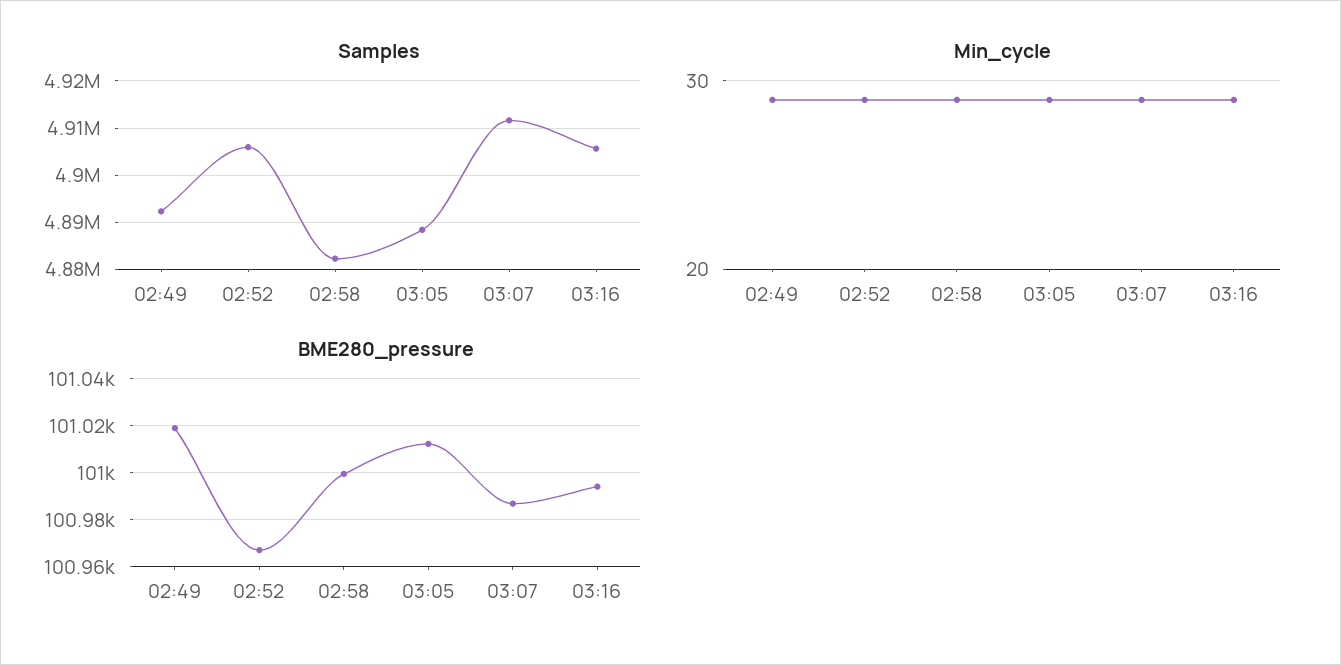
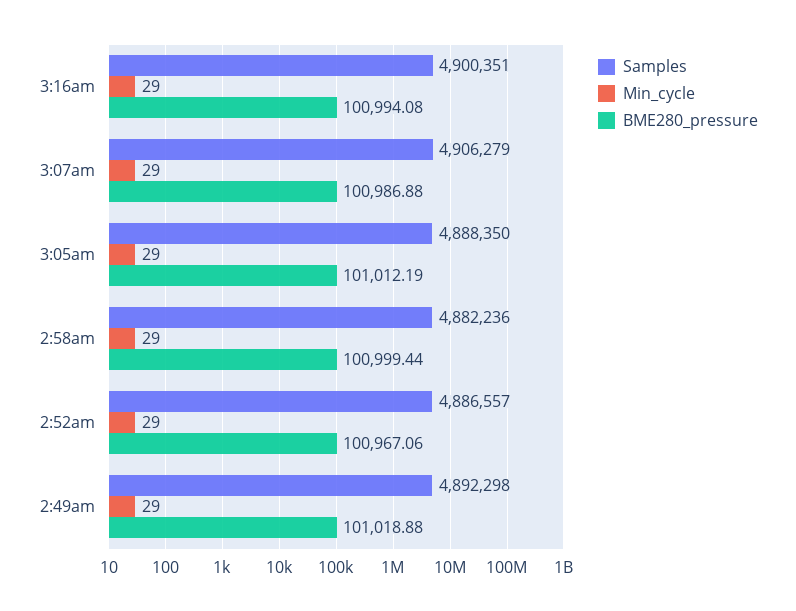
  {
    "Samples": {
      "02:49": 4892298,
-     "02:52": 4906000,
+     "02:52": 4886557,
      "02:58": 4882236,
      "03:05": 4888350,
-     "03:07": 4912000,
+     "03:07": 4906279,
-     "03:16": 4906000
+     "03:16": 4900351
    },
    "Min_cycle": {
      "02:49": 29,
      "02:52": 29,
      "02:58": 29,
      "03:05": 29,
      "03:07": 29,
      "03:16": 29
    },
    "BME280_pressure": {
      "02:49": 101018.88,
      "02:52": 100967.06,
      "02:58": 100999.44,
      "03:05": 101012.19,
      "03:07": 100986.88,
      "03:16": 100994.08
    }
  }

